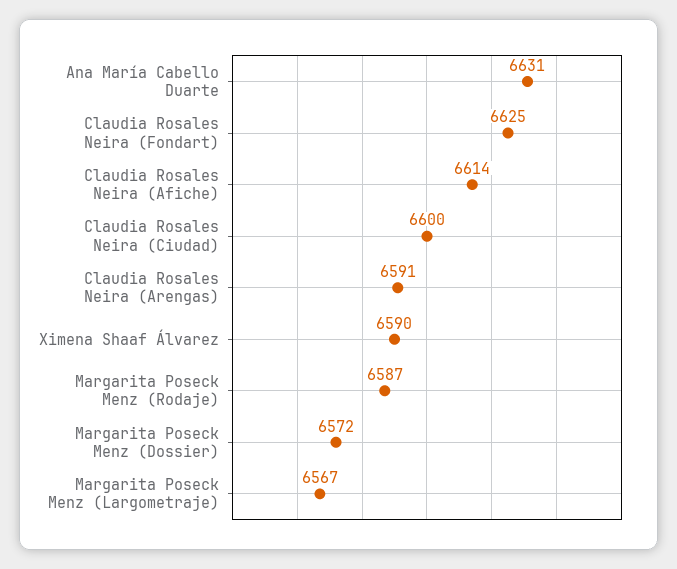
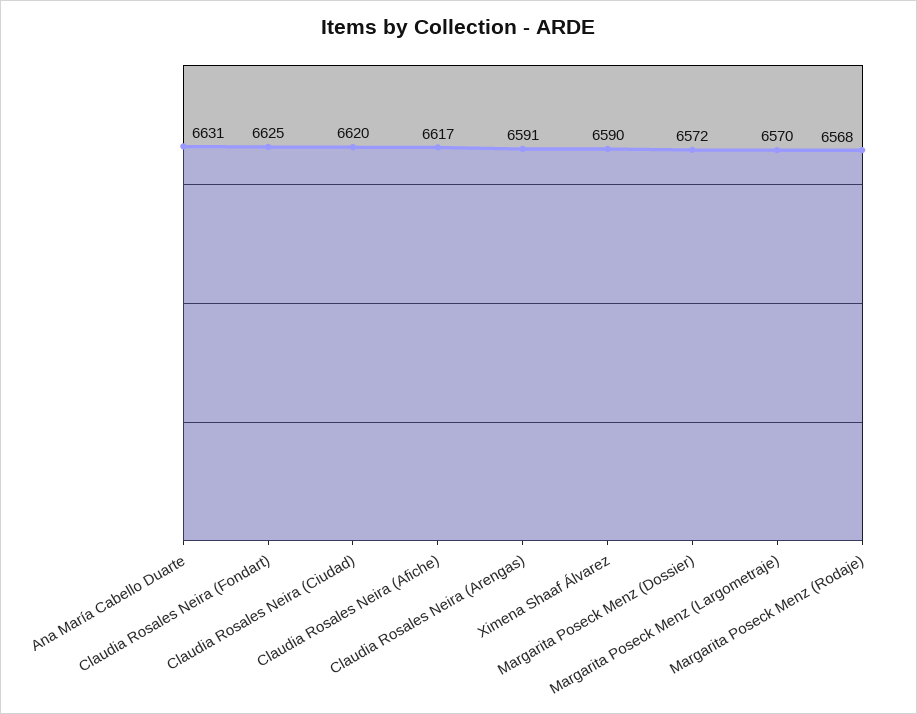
  {
    "Ana María Cabello Duarte": 6631,
    "Claudia Rosales Neira (Fondart)": 6625,
-   "Claudia Rosales Neira (Afiche)": 6614,
+   "Claudia Rosales Neira (Afiche)": 6617,
-   "Claudia Rosales Neira (Ciudad)": 6600,
+   "Claudia Rosales Neira (Ciudad)": 6620,
    "Claudia Rosales Neira (Arengas)": 6591,
    "Ximena Shaaf Álvarez": 6590,
-   "Margarita Poseck Menz (Rodaje)": 6587,
+   "Margarita Poseck Menz (Rodaje)": 6568,
    "Margarita Poseck Menz (Dossier)": 6572,
-   "Margarita Poseck Menz (Largometraje)": 6567
+   "Margarita Poseck Menz (Largometraje)": 6570
  }

